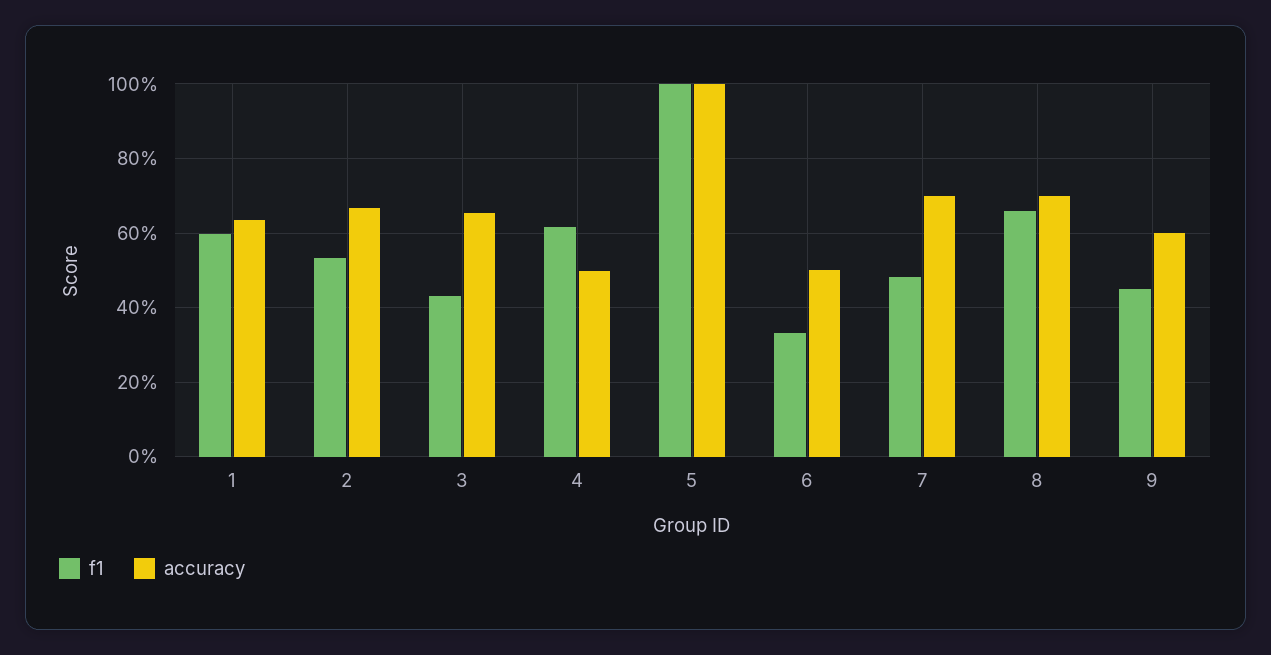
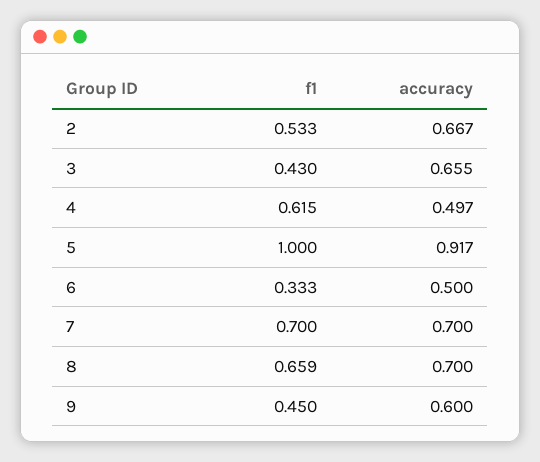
  {
    "f1": {
-     "1": 0.6,
      "2": 0.533,
      "3": 0.43,
      "4": 0.615,
      "5": 1,
      "6": 0.333,
-     "7": 0.48,
+     "7": 0.7,
      "8": 0.659,
      "9": 0.45
    },
    "accuracy": {
-     "1": 0.64,
      "2": 0.667,
      "3": 0.655,
      "4": 0.497,
-     "5": 1,
+     "5": 0.917,
      "6": 0.5,
      "7": 0.7,
      "8": 0.7,
      "9": 0.6
    }
  }

